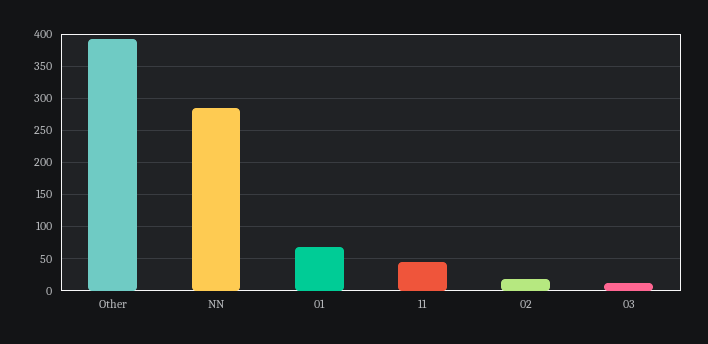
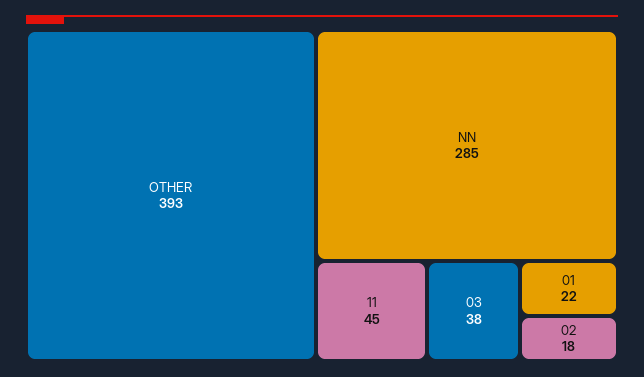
  {
    "Other": 393,
    "NN": 285,
-   "01": 70,
+   "01": 22,
    "11": 45,
    "02": 18,
-   "03": 10
+   "03": 38
  }

